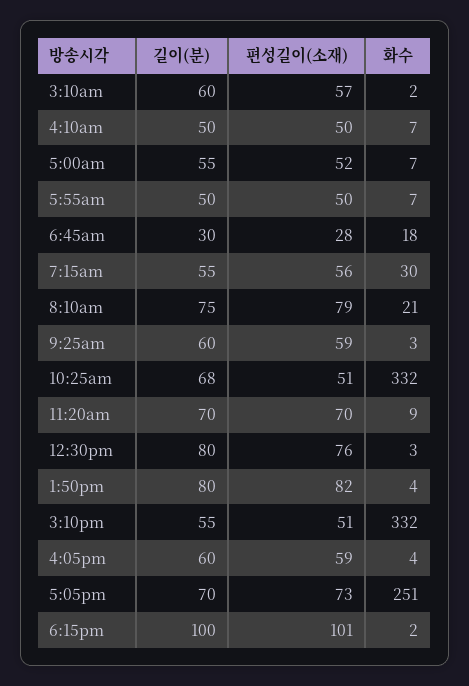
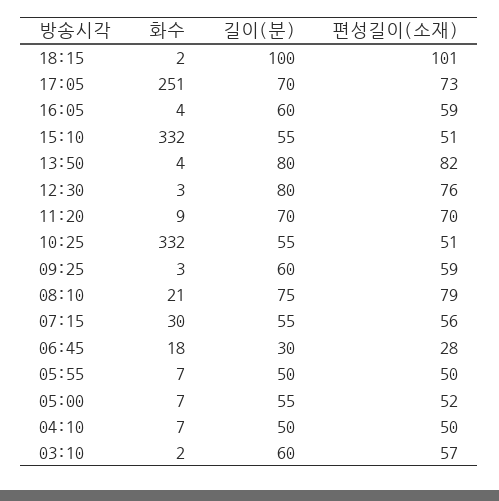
  {
    "길이(분)": {
      "3:10am": 60,
      "4:10am": 50,
      "5:00am": 55,
      "5:55am": 50,
      "6:45am": 30,
      "7:15am": 55,
      "8:10am": 75,
      "9:25am": 60,
-     "10:25am": 68,
+     "10:25am": 55,
      "11:20am": 70,
      "12:30pm": 80,
      "1:50pm": 80,
      "3:10pm": 55,
      "4:05pm": 60,
      "5:05pm": 70,
      "6:15pm": 100
    },
    "편성길이(소재)": {
      "3:10am": 57,
      "4:10am": 50,
      "5:00am": 52,
      "5:55am": 50,
      "6:45am": 28,
      "7:15am": 56,
      "8:10am": 79,
      "9:25am": 59,
      "10:25am": 51,
      "11:20am": 70,
      "12:30pm": 76,
      "1:50pm": 82,
      "3:10pm": 51,
      "4:05pm": 59,
      "5:05pm": 73,
      "6:15pm": 101
    },
    "화수": {
      "3:10am": 2,
      "4:10am": 7,
      "5:00am": 7,
      "5:55am": 7,
      "6:45am": 18,
      "7:15am": 30,
      "8:10am": 21,
      "9:25am": 3,
      "10:25am": 332,
      "11:20am": 9,
      "12:30pm": 3,
      "1:50pm": 4,
      "3:10pm": 332,
      "4:05pm": 4,
      "5:05pm": 251,
      "6:15pm": 2
    }
  }

